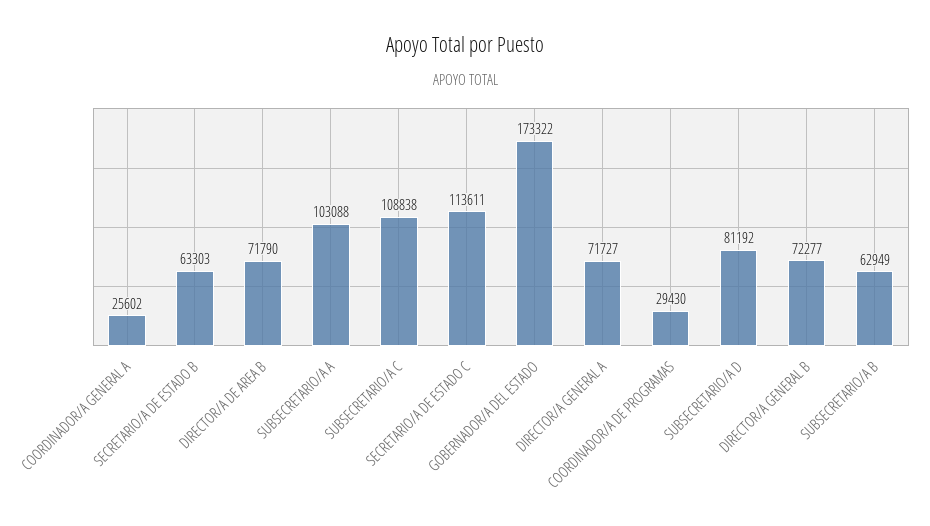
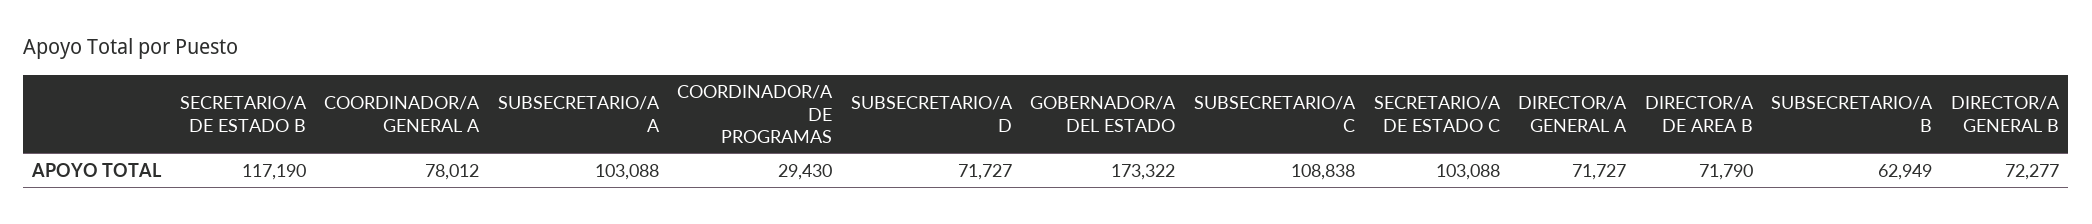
  {
-   "COORDINADOR/A GENERAL A": 25602,
+   "COORDINADOR/A GENERAL A": 78012,
-   "SECRETARIO/A DE ESTADO B": 63303,
+   "SECRETARIO/A DE ESTADO B": 117190,
    "DIRECTOR/A DE AREA B": 71790,
    "SUBSECRETARIO/A A": 103088,
    "SUBSECRETARIO/A C": 108838,
-   "SECRETARIO/A DE ESTADO C": 113611,
+   "SECRETARIO/A DE ESTADO C": 103088,
    "GOBERNADOR/A DEL ESTADO": 173322,
    "DIRECTOR/A GENERAL A": 71727,
    "COORDINADOR/A DE PROGRAMAS": 29430,
-   "SUBSECRETARIO/A D": 81192,
+   "SUBSECRETARIO/A D": 71727,
    "DIRECTOR/A GENERAL B": 72277,
    "SUBSECRETARIO/A B": 62949
  }

